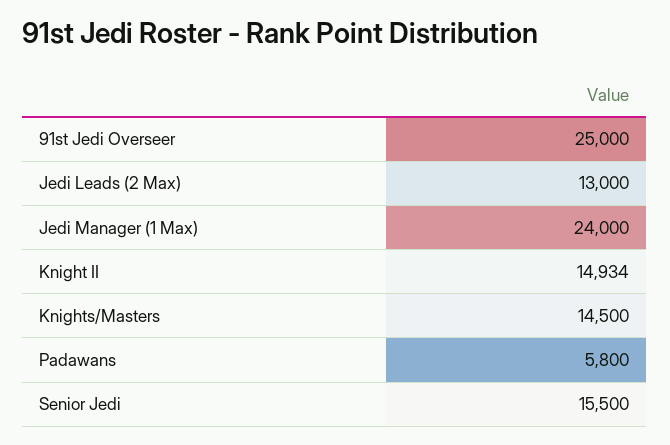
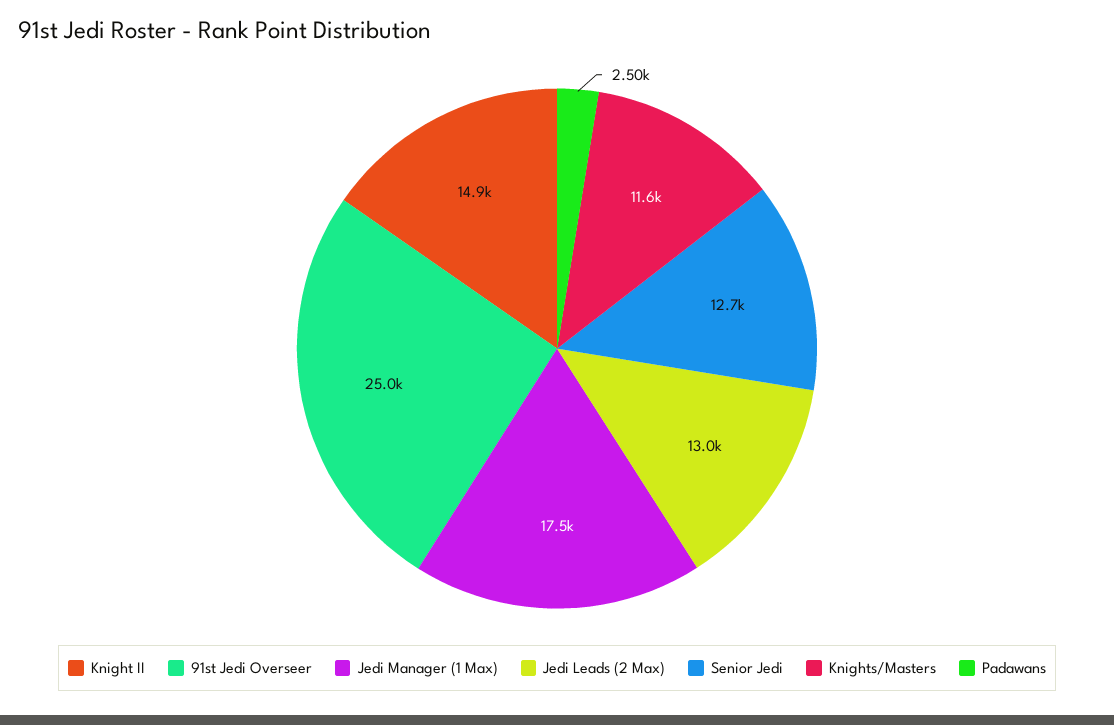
  {
    "91st Jedi Overseer": 25000,
    "Jedi Leads (2 Max)": 13000,
-   "Jedi Manager (1 Max)": 24000,
+   "Jedi Manager (1 Max)": 17500,
    "Knight II": 14934,
-   "Knights/Masters": 14500,
+   "Knights/Masters": 11600,
-   "Padawans": 5800,
+   "Padawans": 2500,
-   "Senior Jedi": 15500
+   "Senior Jedi": 12700
  }

